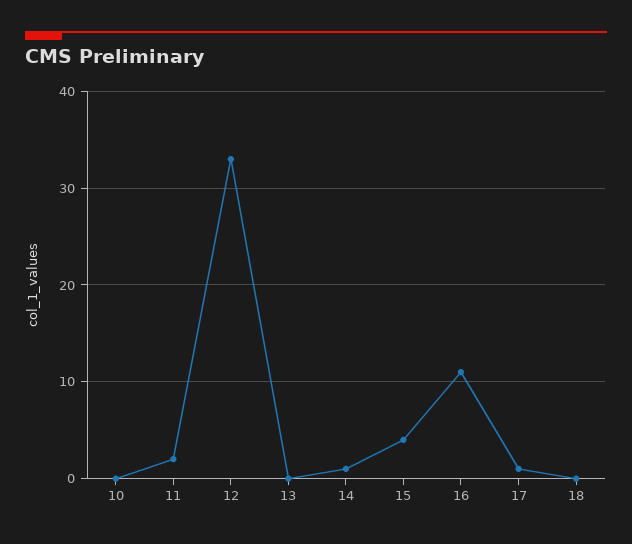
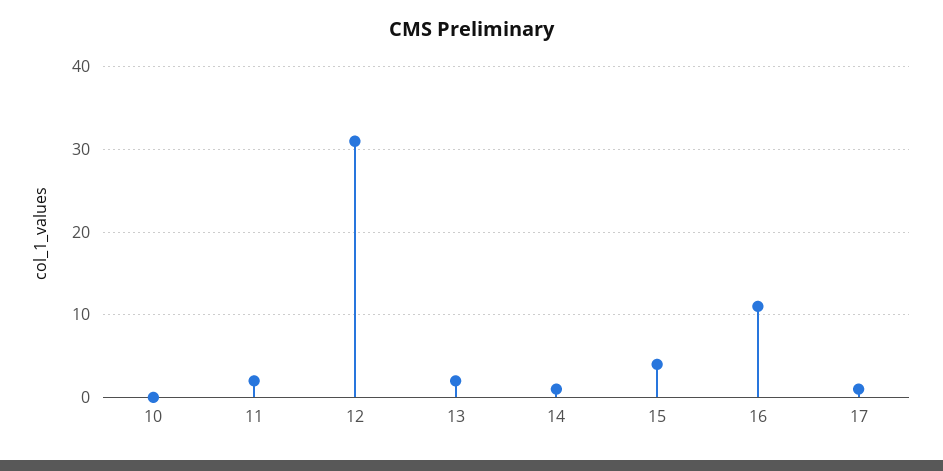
  {
    "10": 0,
    "11": 2,
-   "12": 33,
+   "12": 31,
-   "13": 0,
+   "13": 2,
    "14": 1,
    "15": 4,
    "16": 11,
-   "17": 1,
+   "17": 1
-   "18": 0
  }

